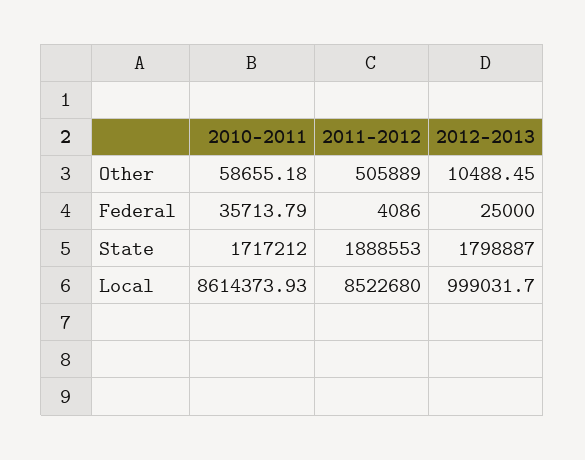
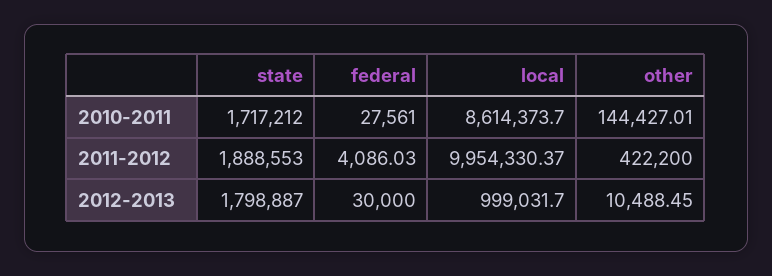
  {
    "2010-2011": {
-     "Other": 58655.18,
+     "Other": 144427.01,
-     "Federal": 35713.79,
+     "Federal": 27561,
      "State": 1717212,
-     "Local": 8614373.93
+     "Local": 8614373.7
    },
    "2011-2012": {
-     "Other": 505889,
+     "Other": 422200,
-     "Federal": 4086,
+     "Federal": 4086.03,
      "State": 1888553,
-     "Local": 8522680
+     "Local": 9954330.37
    },
    "2012-2013": {
      "Other": 10488.45,
-     "Federal": 25000,
+     "Federal": 30000,
      "State": 1798887,
      "Local": 999031.7
    }
  }

